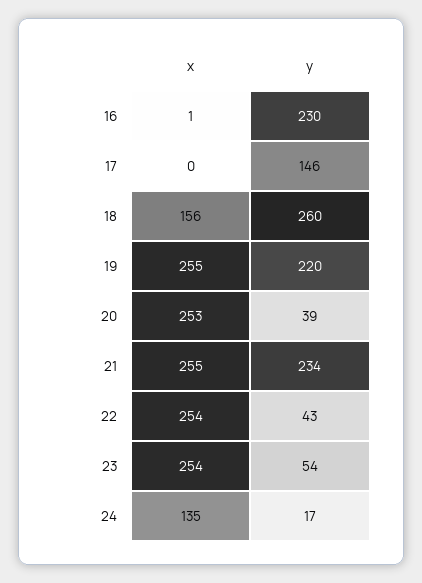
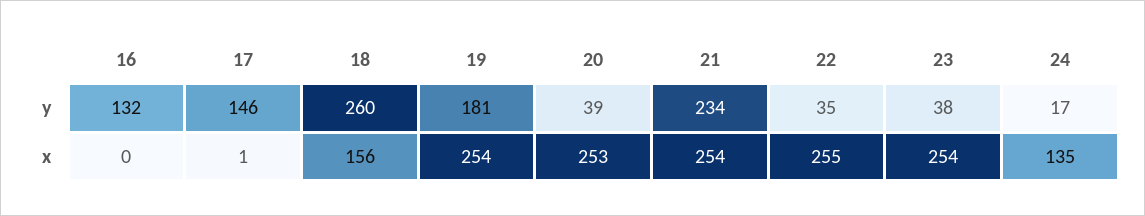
  {
    "x": {
-     "16": 1,
+     "16": 0,
-     "17": 0,
+     "17": 1,
      "18": 156,
-     "19": 255,
+     "19": 254,
      "20": 253,
-     "21": 255,
+     "21": 254,
-     "22": 254,
+     "22": 255,
      "23": 254,
      "24": 135
    },
    "y": {
-     "16": 230,
+     "16": 132,
      "17": 146,
      "18": 260,
-     "19": 220,
+     "19": 181,
      "20": 39,
      "21": 234,
-     "22": 43,
+     "22": 35,
-     "23": 54,
+     "23": 38,
      "24": 17
    }
  }

